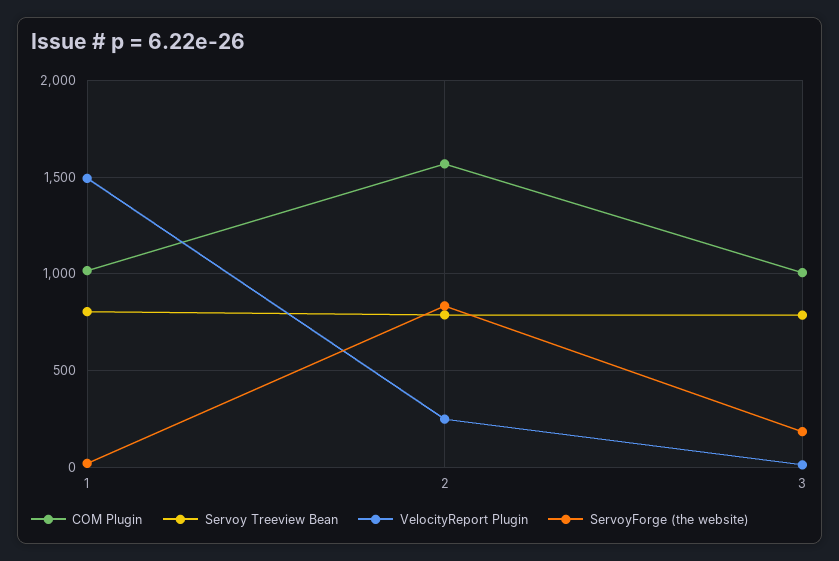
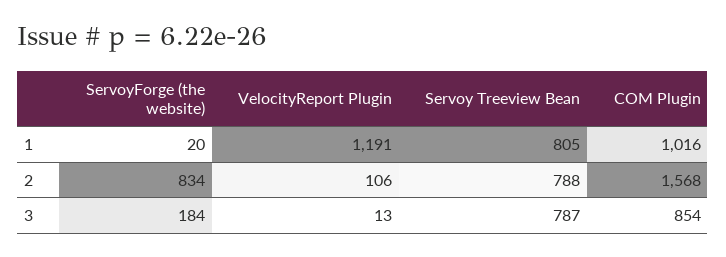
  {
    "COM Plugin": {
      "1": 1016,
      "2": 1568,
-     "3": 1000
+     "3": 854
    },
    "Servoy Treeview Bean": {
      "1": 805,
      "2": 788,
      "3": 787
    },
    "VelocityReport Plugin": {
-     "1": 1500,
+     "1": 1191,
-     "2": 250,
+     "2": 106,
      "3": 13
    },
    "ServoyForge (the website)": {
      "1": 20,
      "2": 834,
      "3": 184
    }
  }

